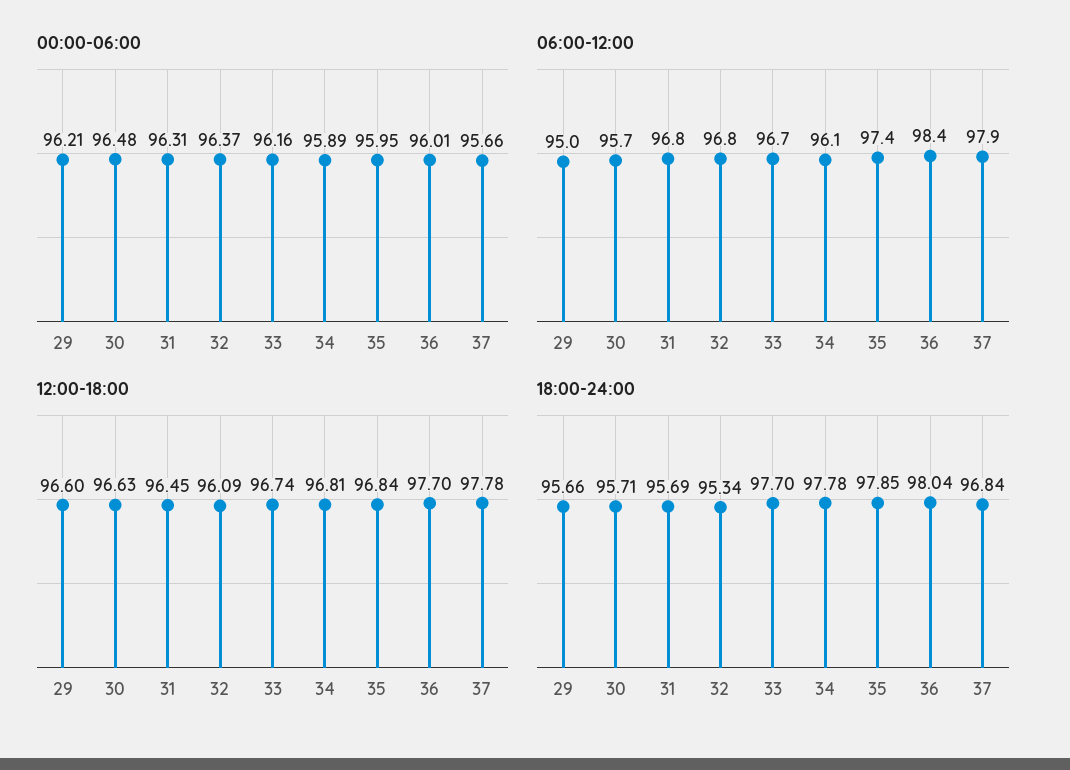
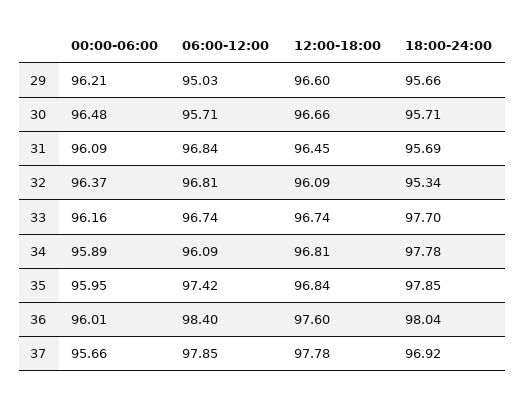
  {
    "00:00-06:00": {
      "29": 96.21,
      "30": 96.48,
-     "31": 96.31,
+     "31": 96.09,
      "32": 96.37,
      "33": 96.16,
      "34": 95.89,
      "35": 95.95,
      "36": 96.01,
      "37": 95.66
    },
    "06:00-12:00": {
      "29": 95.03,
      "30": 95.71,
      "31": 96.84,
      "32": 96.81,
      "33": 96.74,
      "34": 96.09,
      "35": 97.42,
      "36": 98.4,
      "37": 97.85
    },
    "12:00-18:00": {
      "29": 96.6,
-     "30": 96.63,
+     "30": 96.66,
      "31": 96.45,
      "32": 96.09,
      "33": 96.74,
      "34": 96.81,
      "35": 96.84,
-     "36": 97.7,
+     "36": 97.6,
      "37": 97.78
    },
    "18:00-24:00": {
      "29": 95.66,
      "30": 95.71,
      "31": 95.69,
      "32": 95.34,
      "33": 97.7,
      "34": 97.78,
      "35": 97.85,
      "36": 98.04,
-     "37": 96.84
+     "37": 96.92
    }
  }

